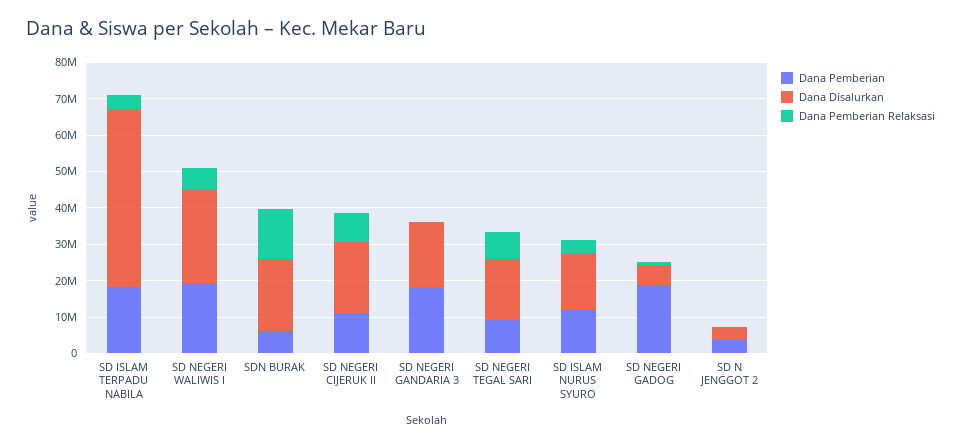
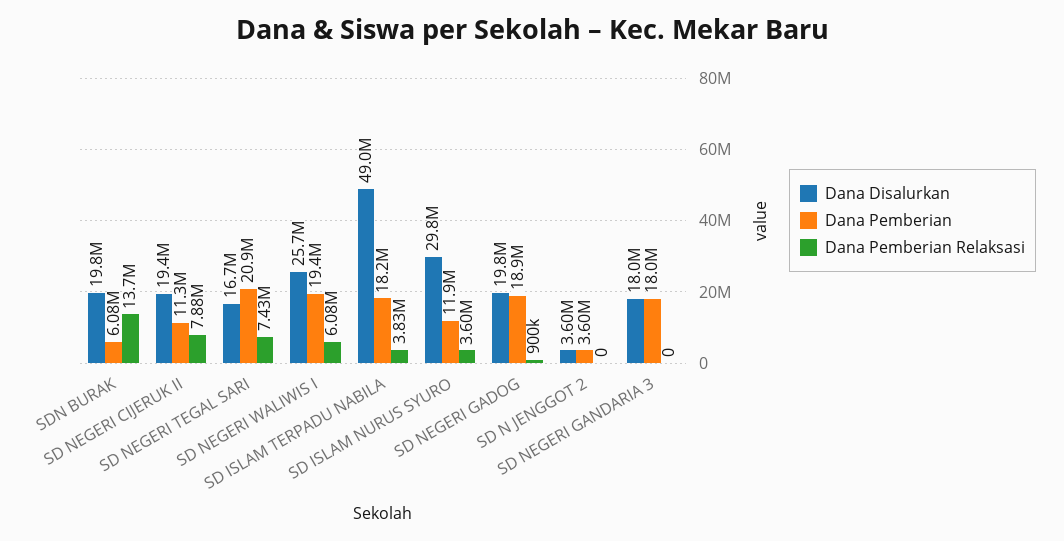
  {
    "Dana Pemberian": {
      "SD ISLAM TERPADU NABILA": 18200000,
      "SD NEGERI WALIWIS I": 19400000,
      "SDN BURAK": 6080000,
      "SD NEGERI CIJERUK II": 11300000,
      "SD NEGERI GANDARIA 3": 18000000,
-     "SD NEGERI TEGAL SARI": 10000000,
+     "SD NEGERI TEGAL SARI": 20900000,
      "SD ISLAM NURUS SYURO": 11900000,
      "SD NEGERI GADOG": 18900000,
      "SD N JENGGOT 2": 3600000
    },
    "Dana Disalurkan": {
      "SD ISLAM TERPADU NABILA": 49000000,
      "SD NEGERI WALIWIS I": 25700000,
      "SDN BURAK": 19800000,
      "SD NEGERI CIJERUK II": 19400000,
      "SD NEGERI GANDARIA 3": 18000000,
      "SD NEGERI TEGAL SARI": 16700000,
-     "SD ISLAM NURUS SYURO": 15000000,
+     "SD ISLAM NURUS SYURO": 29800000,
-     "SD NEGERI GADOG": 5000000,
+     "SD NEGERI GADOG": 19800000,
      "SD N JENGGOT 2": 3600000
    },
    "Dana Pemberian Relaksasi": {
      "SD ISLAM TERPADU NABILA": 3830000,
      "SD NEGERI WALIWIS I": 6080000,
      "SDN BURAK": 13700000,
      "SD NEGERI CIJERUK II": 7880000,
      "SD NEGERI GANDARIA 3": 0,
      "SD NEGERI TEGAL SARI": 7430000,
      "SD ISLAM NURUS SYURO": 3600000,
      "SD NEGERI GADOG": 900000,
      "SD N JENGGOT 2": 0
    }
  }

